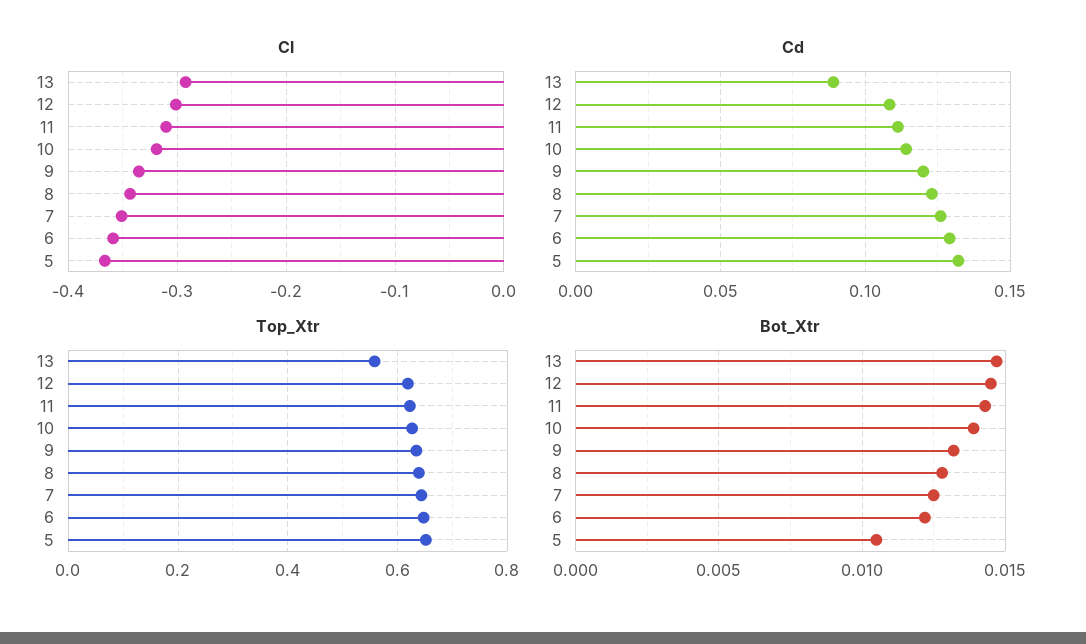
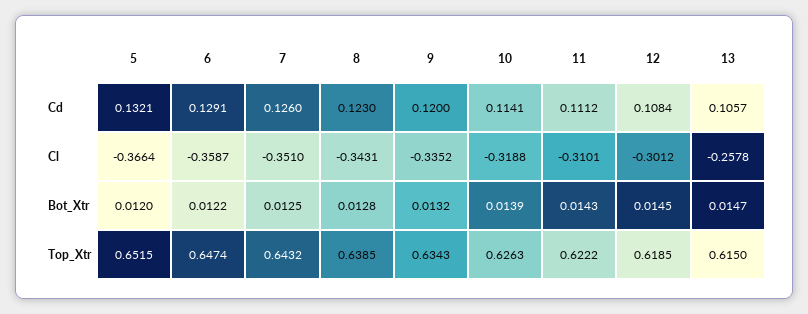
  {
    "Cl": {
-     "13": -0.29,
+     "13": -0.2578,
      "12": -0.3012,
      "11": -0.3101,
      "10": -0.3188,
      "9": -0.3352,
      "8": -0.3431,
      "7": -0.351,
      "6": -0.3587,
      "5": -0.3664
    },
    "Cd": {
-     "13": 0.09,
+     "13": 0.1057,
      "12": 0.1084,
      "11": 0.1112,
      "10": 0.1141,
      "9": 0.12,
      "8": 0.123,
      "7": 0.126,
      "6": 0.1291,
      "5": 0.1321
    },
    "Top_Xtr": {
-     "13": 0.56,
+     "13": 0.615,
      "12": 0.6185,
      "11": 0.6222,
      "10": 0.6263,
      "9": 0.6343,
      "8": 0.6385,
      "7": 0.6432,
      "6": 0.6474,
      "5": 0.6515
    },
    "Bot_Xtr": {
      "13": 0.0147,
      "12": 0.0145,
      "11": 0.0143,
      "10": 0.0139,
      "9": 0.0132,
      "8": 0.0128,
      "7": 0.0125,
      "6": 0.0122,
-     "5": 0.0105
+     "5": 0.012
    }
  }

